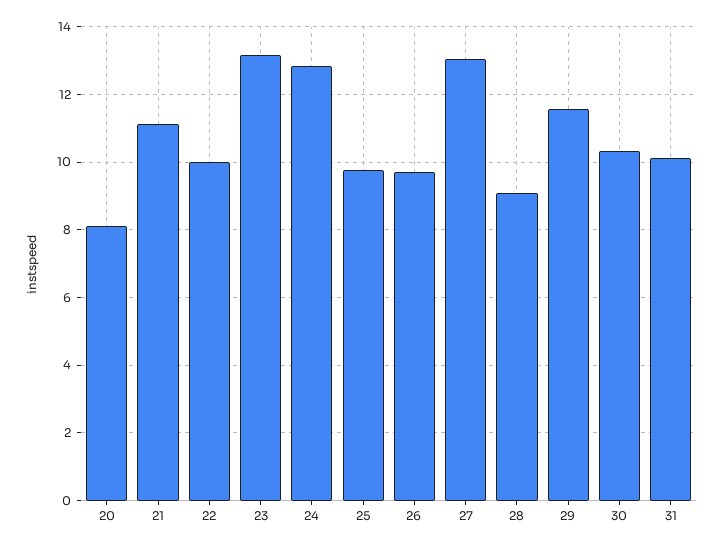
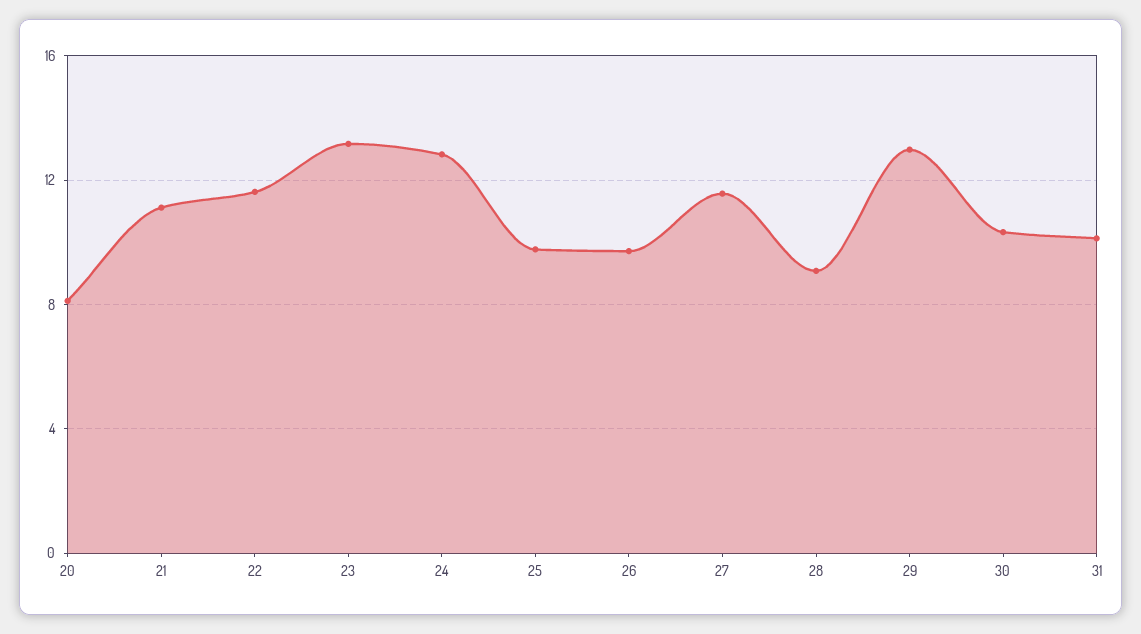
  {
    "20": 8.2,
    "21": 11.2,
-   "22": 10,
+   "22": 11.5,
    "23": 13.2,
    "24": 12.8,
    "25": 9.8,
    "26": 9.8,
-   "27": 13,
+   "27": 11.5,
    "28": 9,
-   "29": 11.6,
+   "29": 13,
    "30": 10.4,
    "31": 10.2
  }

